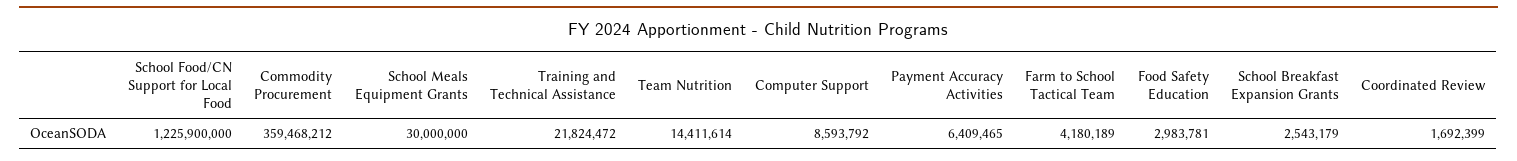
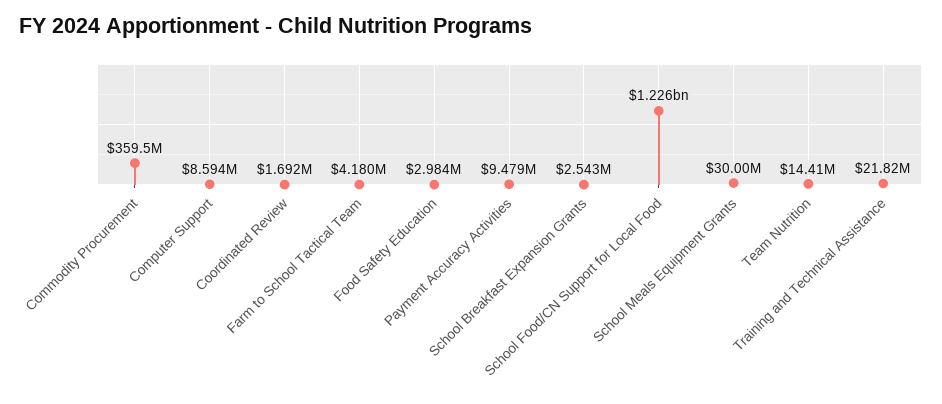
  {
    "School Food/CN Support for Local Food": 1225900000,
    "Commodity Procurement": 359468212,
    "School Meals Equipment Grants": 30000000,
    "Training and Technical Assistance": 21824472,
    "Team Nutrition": 14411614,
    "Computer Support": 8593792,
-   "Payment Accuracy Activities": 6409465,
+   "Payment Accuracy Activities": 9479000,
    "Farm to School Tactical Team": 4180189,
    "Food Safety Education": 2983781,
    "School Breakfast Expansion Grants": 2543179,
    "Coordinated Review": 1692399
  }

